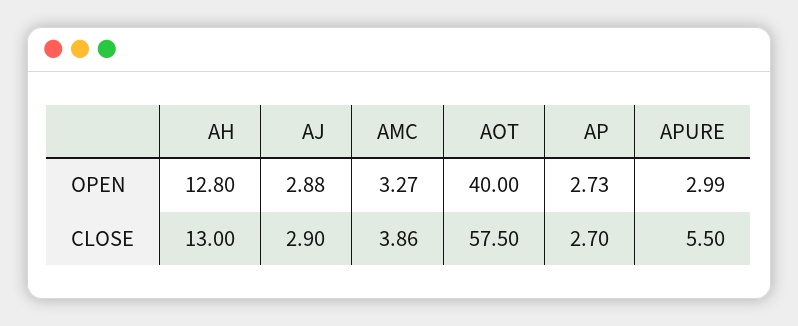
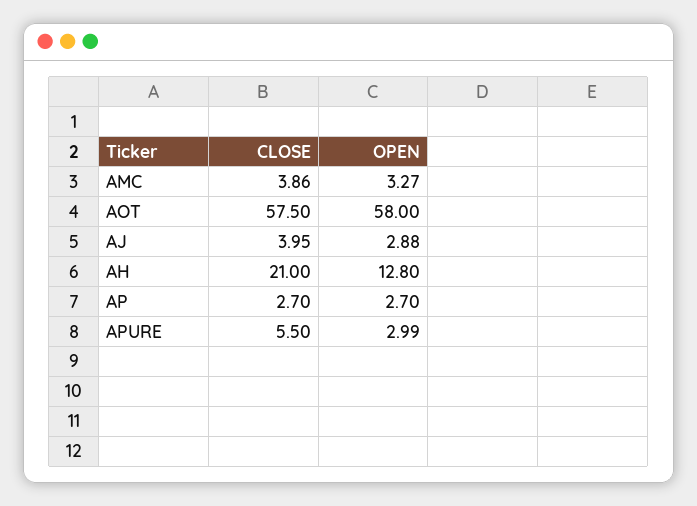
  {
    "AH": {
      "OPEN": 12.8,
-     "CLOSE": 13
+     "CLOSE": 21
    },
    "AJ": {
      "OPEN": 2.88,
-     "CLOSE": 2.9
+     "CLOSE": 3.95
    },
    "AMC": {
      "OPEN": 3.27,
      "CLOSE": 3.86
    },
    "AOT": {
-     "OPEN": 40,
+     "OPEN": 58,
      "CLOSE": 57.5
    },
    "AP": {
-     "OPEN": 2.73,
+     "OPEN": 2.7,
      "CLOSE": 2.7
    },
    "APURE": {
      "OPEN": 2.99,
      "CLOSE": 5.5
    }
  }

